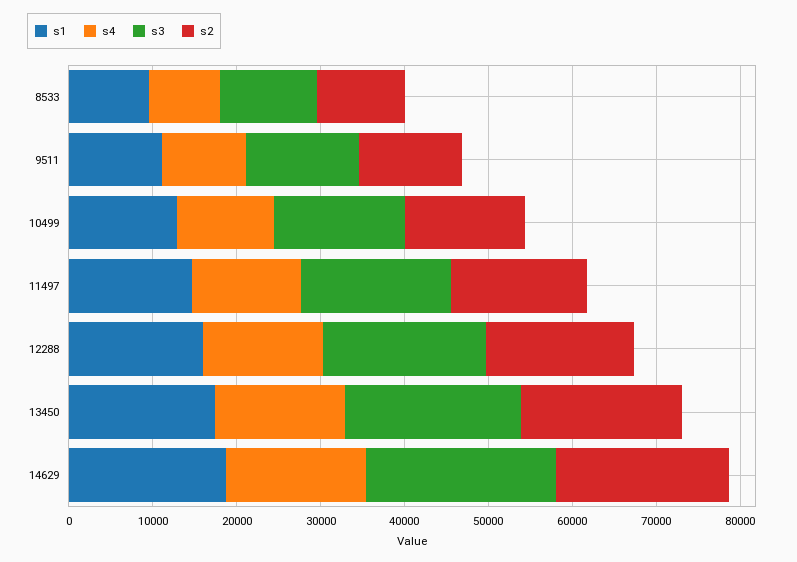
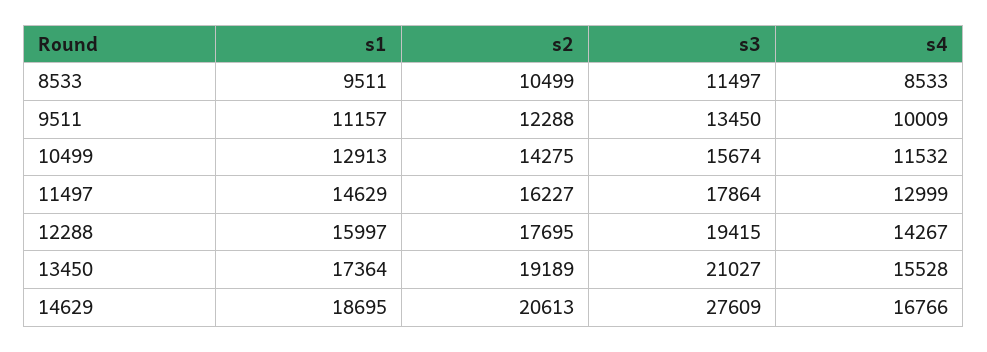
  {
    "s1": {
      "8533": 9511,
      "9511": 11157,
      "10499": 12913,
      "11497": 14629,
      "12288": 15997,
      "13450": 17364,
      "14629": 18695
    },
    "s4": {
      "8533": 8533,
      "9511": 10009,
      "10499": 11532,
      "11497": 12999,
      "12288": 14267,
      "13450": 15528,
      "14629": 16766
    },
    "s3": {
      "8533": 11497,
      "9511": 13450,
      "10499": 15674,
      "11497": 17864,
      "12288": 19415,
      "13450": 21027,
-     "14629": 22000
+     "14629": 27609
    },
    "s2": {
      "8533": 10499,
      "9511": 12288,
      "10499": 14275,
      "11497": 16227,
      "12288": 17695,
      "13450": 19189,
      "14629": 20613
    }
  }

